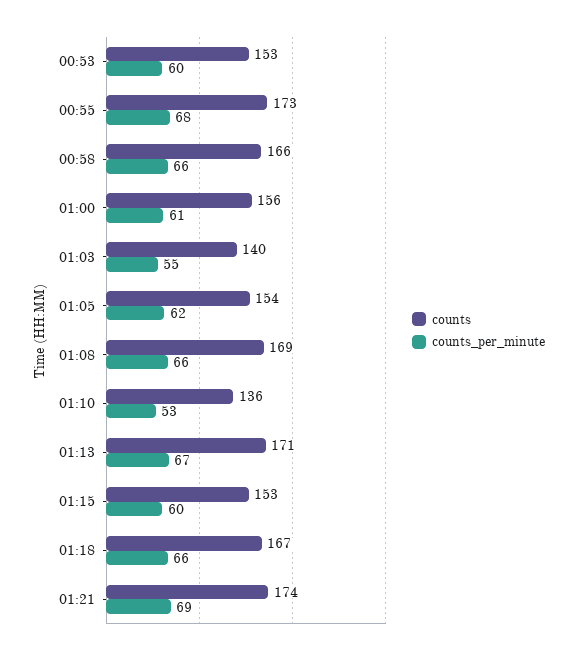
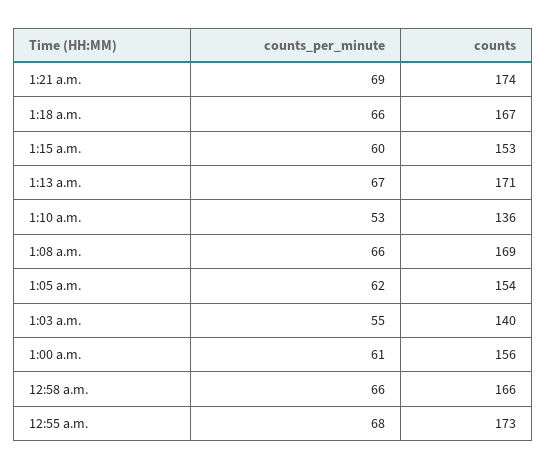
  {
    "counts": {
-     "00:53": 153,
      "00:55": 173,
      "00:58": 166,
      "01:00": 156,
      "01:03": 140,
      "01:05": 154,
      "01:08": 169,
      "01:10": 136,
      "01:13": 171,
      "01:15": 153,
      "01:18": 167,
      "01:21": 174
    },
    "counts_per_minute": {
-     "00:53": 60,
      "00:55": 68,
      "00:58": 66,
      "01:00": 61,
      "01:03": 55,
      "01:05": 62,
      "01:08": 66,
      "01:10": 53,
      "01:13": 67,
      "01:15": 60,
      "01:18": 66,
      "01:21": 69
    }
  }

